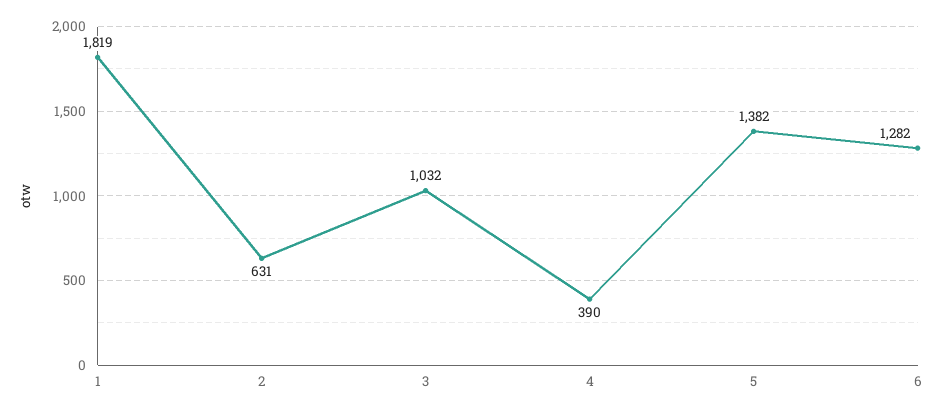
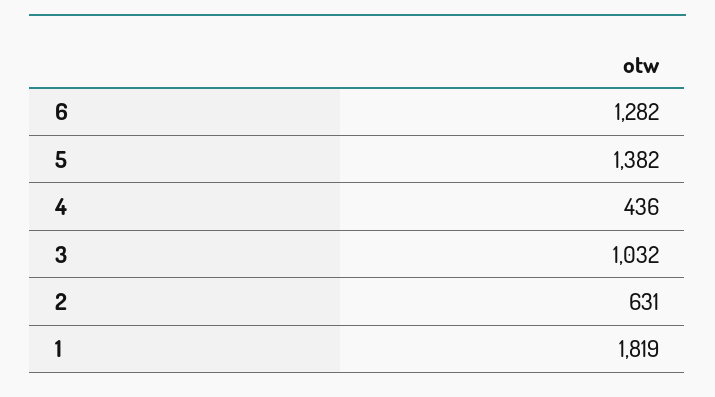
  {
    "1": 1819,
    "2": 631,
    "3": 1032,
-   "4": 390,
+   "4": 436,
    "5": 1382,
    "6": 1282
  }

